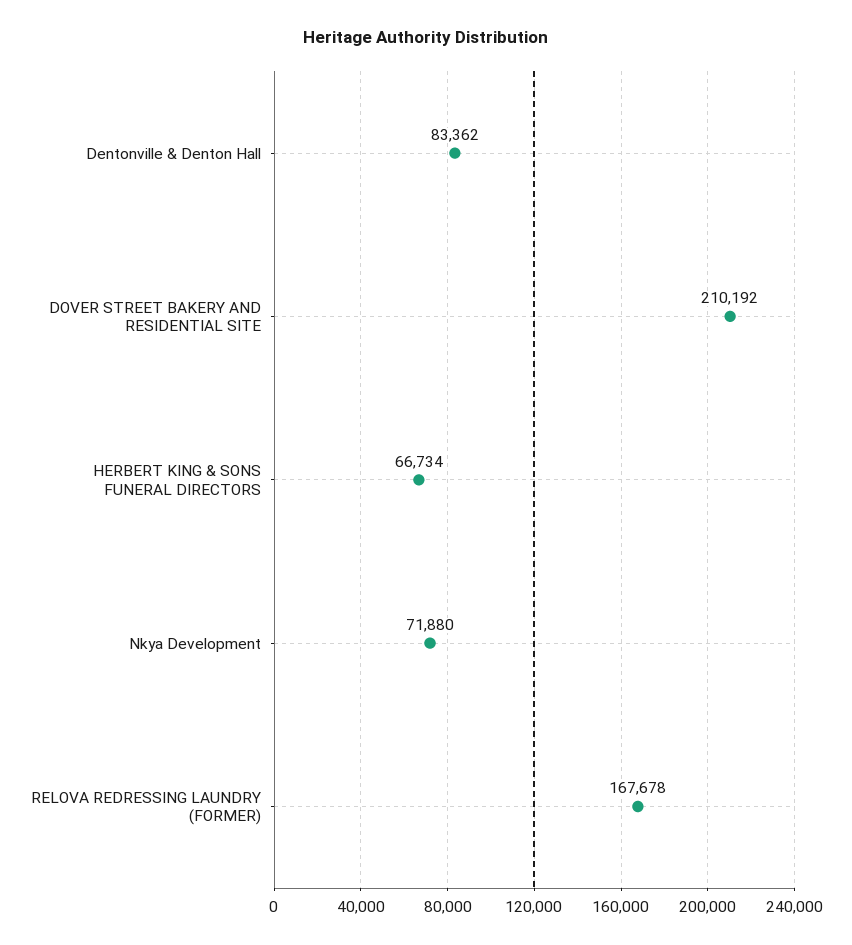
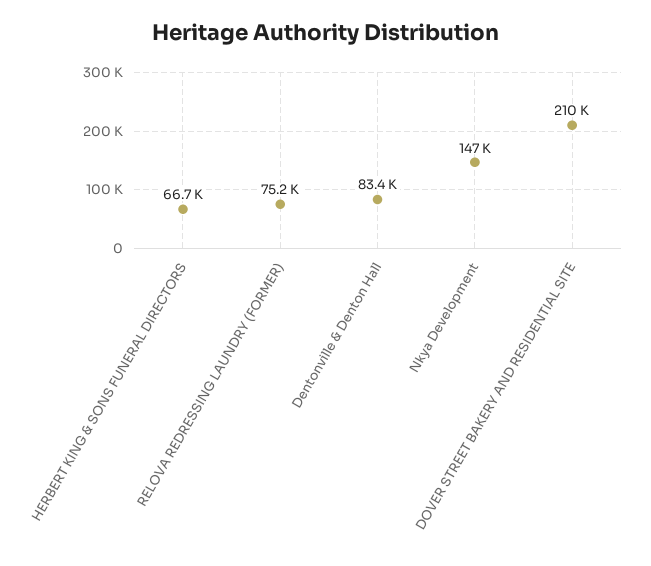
  {
    "Dentonville & Denton Hall": 83362,
    "DOVER STREET BAKERY AND RESIDENTIAL SITE": 210192,
    "HERBERT KING & SONS FUNERAL DIRECTORS": 66734,
-   "Nkya Development": 71880,
+   "Nkya Development": 147000,
-   "RELOVA REDRESSING LAUNDRY (FORMER)": 167678
+   "RELOVA REDRESSING LAUNDRY (FORMER)": 75200
  }

